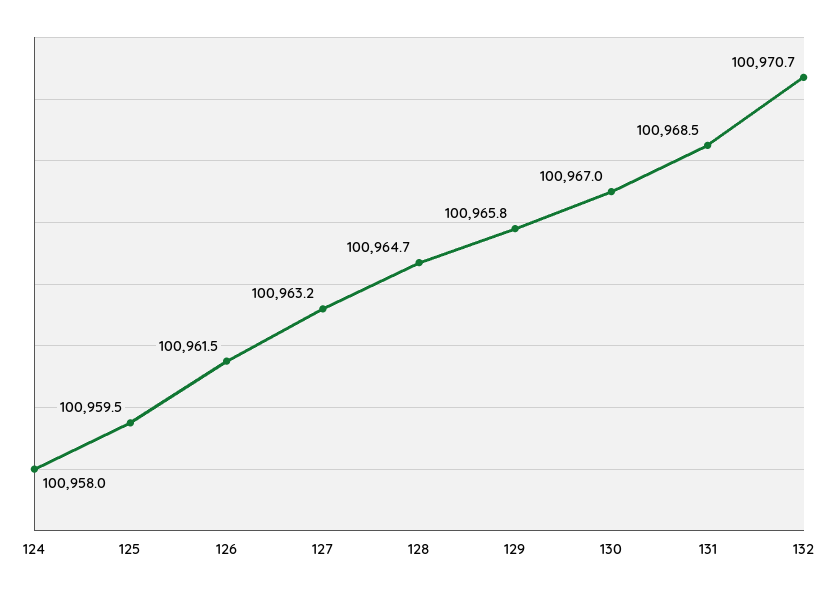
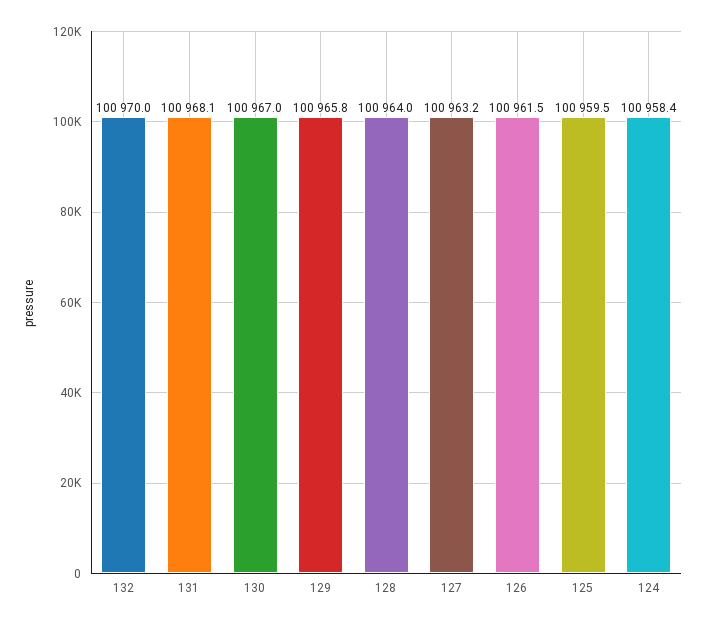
  {
-   "124": 100958,
+   "124": 100958.4,
    "125": 100959.5,
    "126": 100961.5,
    "127": 100963.2,
-   "128": 100964.7,
+   "128": 100964,
    "129": 100965.8,
    "130": 100967,
-   "131": 100968.5,
+   "131": 100968.1,
-   "132": 100970.7
+   "132": 100970
  }

